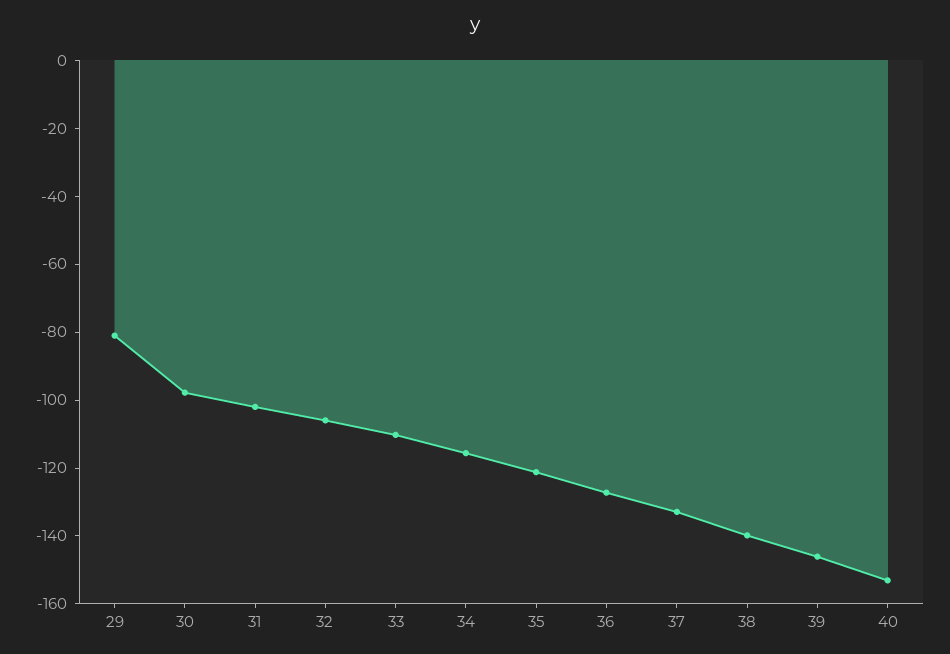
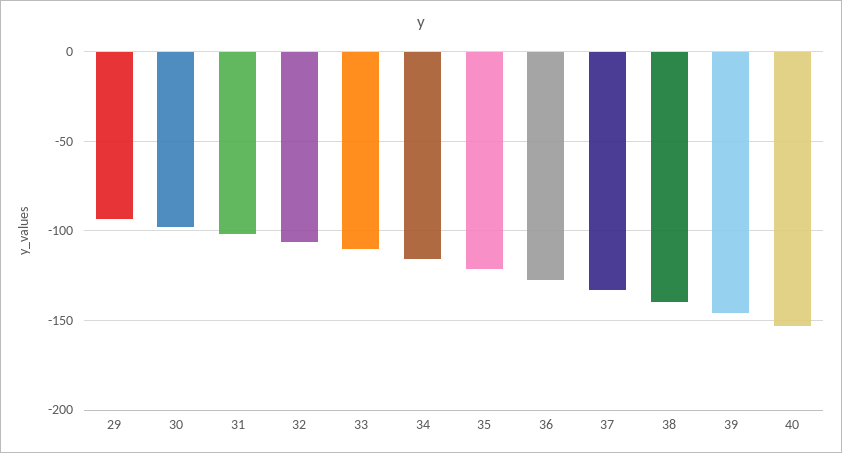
  {
-   "29": -80,
+   "29": -95,
    "30": -100,
    "31": -100,
    "32": -105,
    "33": -110,
    "34": -115,
    "35": -120,
    "36": -125,
    "37": -135,
    "38": -140,
    "39": -145,
    "40": -155
  }

